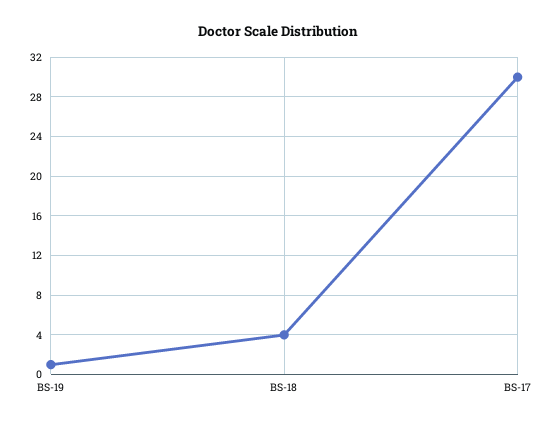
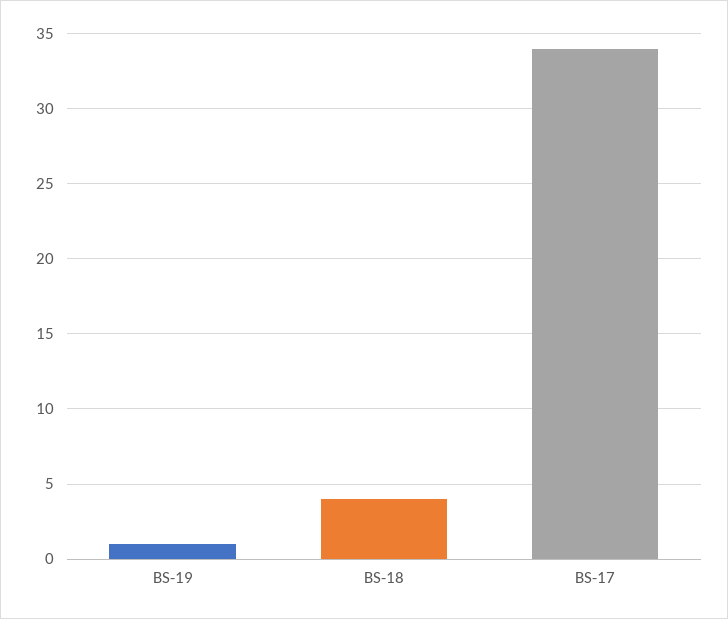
  {
    "BS-19": 1,
    "BS-18": 4,
-   "BS-17": 30
+   "BS-17": 34
  }

